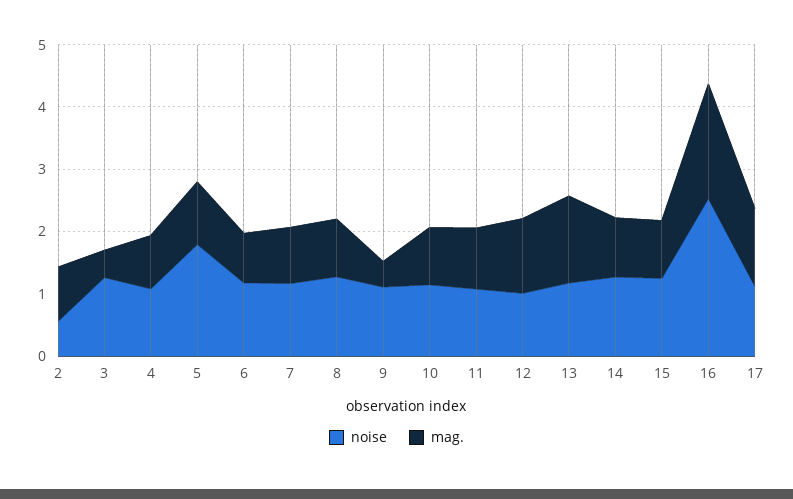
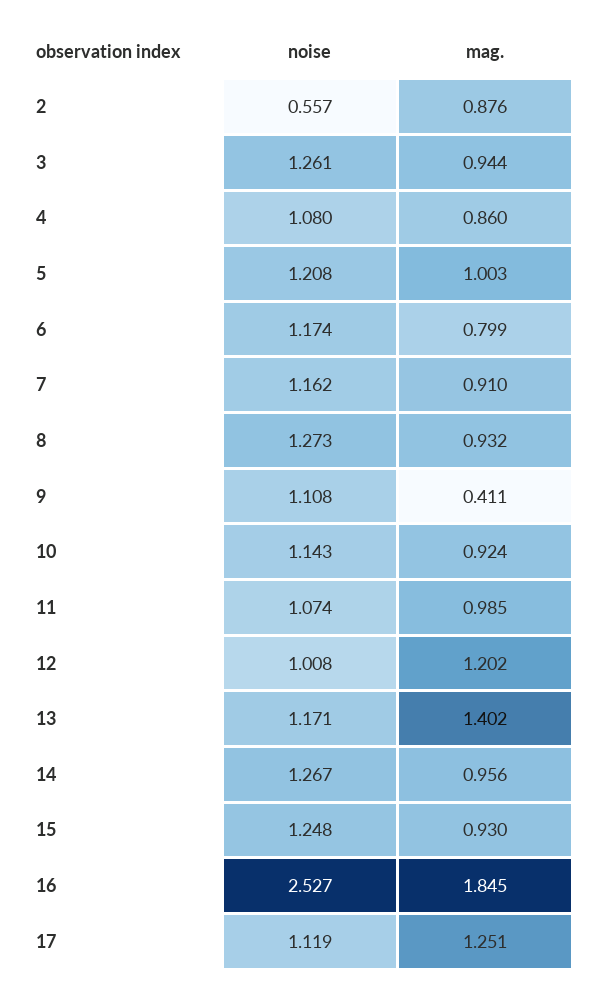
  {
    "noise": {
      "2": 0.557,
      "3": 1.261,
      "4": 1.08,
-     "5": 1.8,
+     "5": 1.208,
      "6": 1.174,
      "7": 1.162,
      "8": 1.273,
      "9": 1.108,
      "10": 1.143,
      "11": 1.074,
      "12": 1.008,
      "13": 1.171,
      "14": 1.267,
      "15": 1.248,
      "16": 2.527,
      "17": 1.119
    },
    "mag.": {
      "2": 0.876,
-     "3": 0.4,
+     "3": 0.944,
      "4": 0.86,
      "5": 1.003,
      "6": 0.799,
      "7": 0.91,
      "8": 0.932,
      "9": 0.411,
      "10": 0.924,
      "11": 0.985,
      "12": 1.202,
      "13": 1.402,
      "14": 0.956,
      "15": 0.93,
      "16": 1.845,
      "17": 1.251
    }
  }

